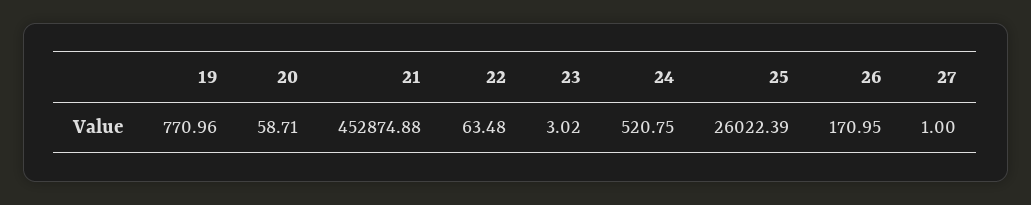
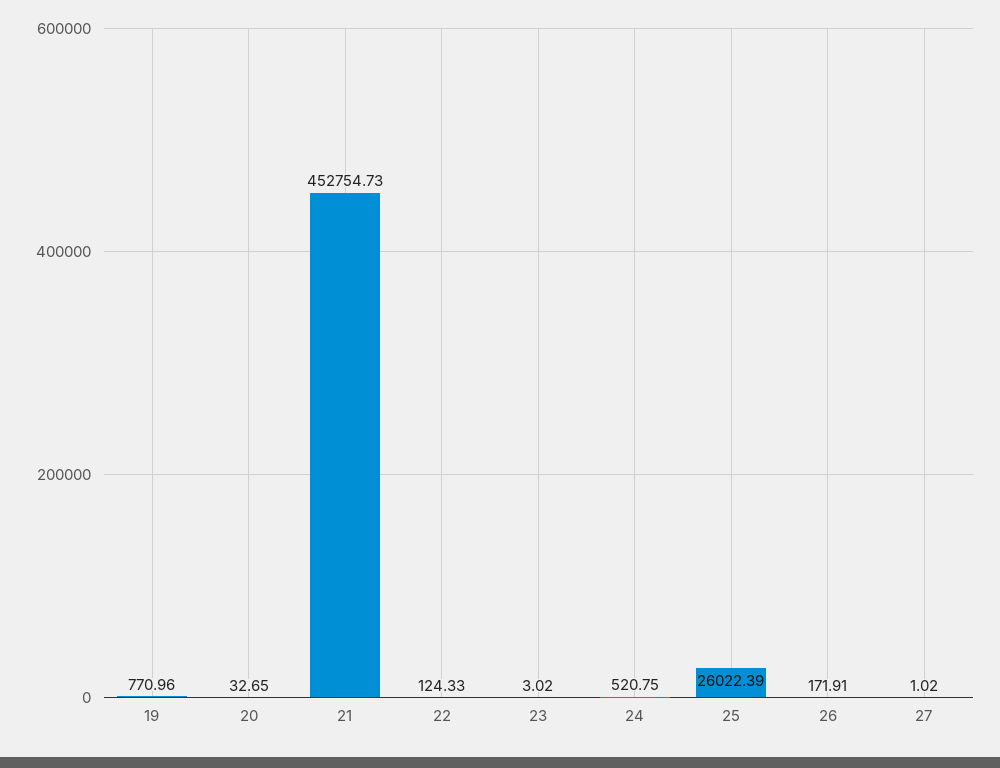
  {
    "19": 770.96,
-   "20": 58.71,
+   "20": 32.65,
-   "21": 452874.88,
+   "21": 452754.73,
-   "22": 63.48,
+   "22": 124.33,
    "23": 3.02,
    "24": 520.75,
    "25": 26022.39,
-   "26": 170.95,
+   "26": 171.91,
-   "27": 1
+   "27": 1.02
  }

